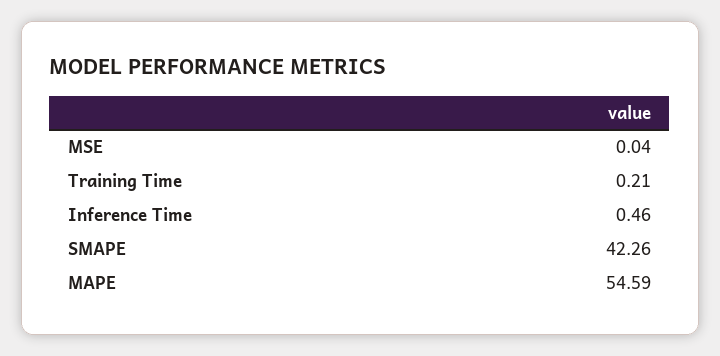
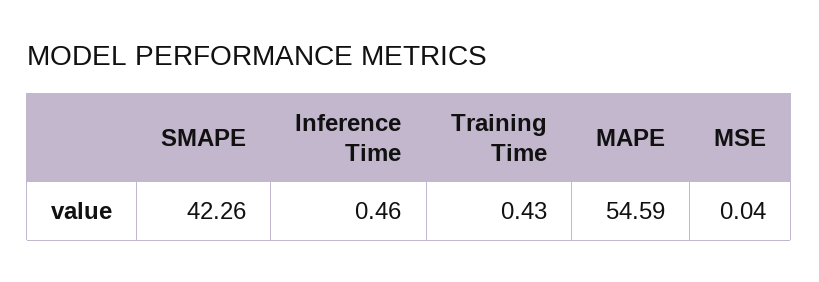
  {
    "MSE": 0.04,
-   "Training Time": 0.21,
+   "Training Time": 0.43,
    "Inference Time": 0.46,
    "SMAPE": 42.26,
    "MAPE": 54.59
  }

